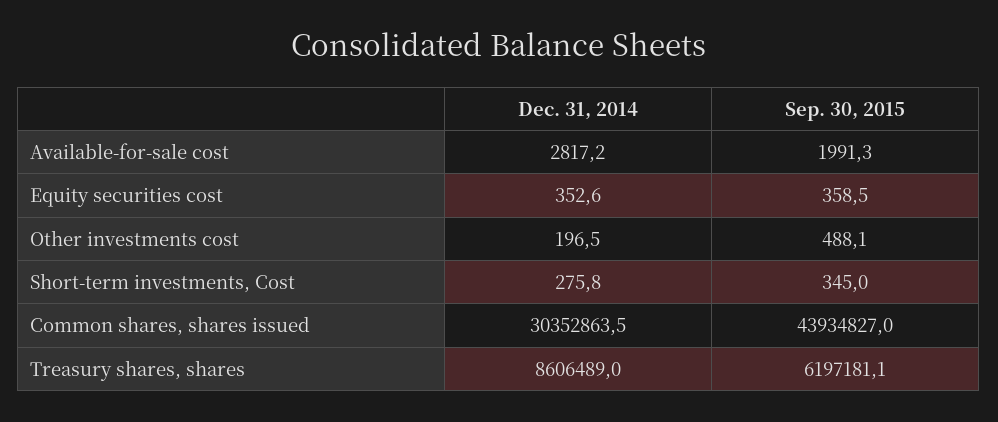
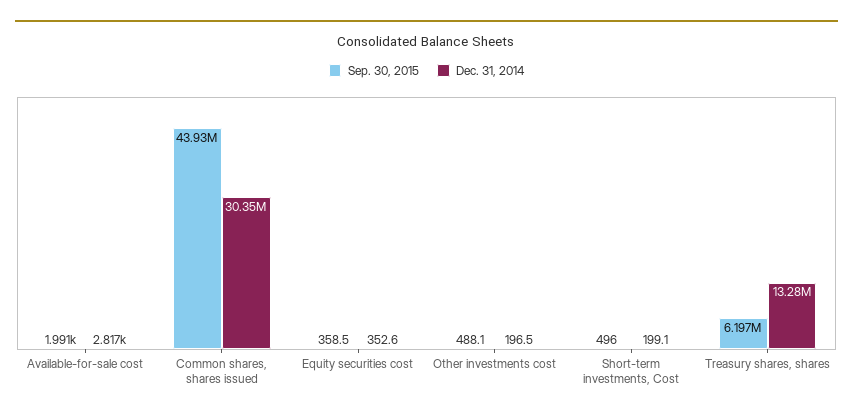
  {
    "Dec. 31, 2014": {
      "Available-for-sale cost": 2817.2,
      "Equity securities cost": 352.6,
      "Other investments cost": 196.5,
-     "Short-term investments, Cost": 275.8,
+     "Short-term investments, Cost": 199.1,
      "Common shares, shares issued": 30352863.5,
-     "Treasury shares, shares": 8606489
+     "Treasury shares, shares": 13280000
    },
    "Sep. 30, 2015": {
      "Available-for-sale cost": 1991.3,
      "Equity securities cost": 358.5,
      "Other investments cost": 488.1,
-     "Short-term investments, Cost": 345,
+     "Short-term investments, Cost": 496,
      "Common shares, shares issued": 43934827,
      "Treasury shares, shares": 6197181.1
    }
  }

